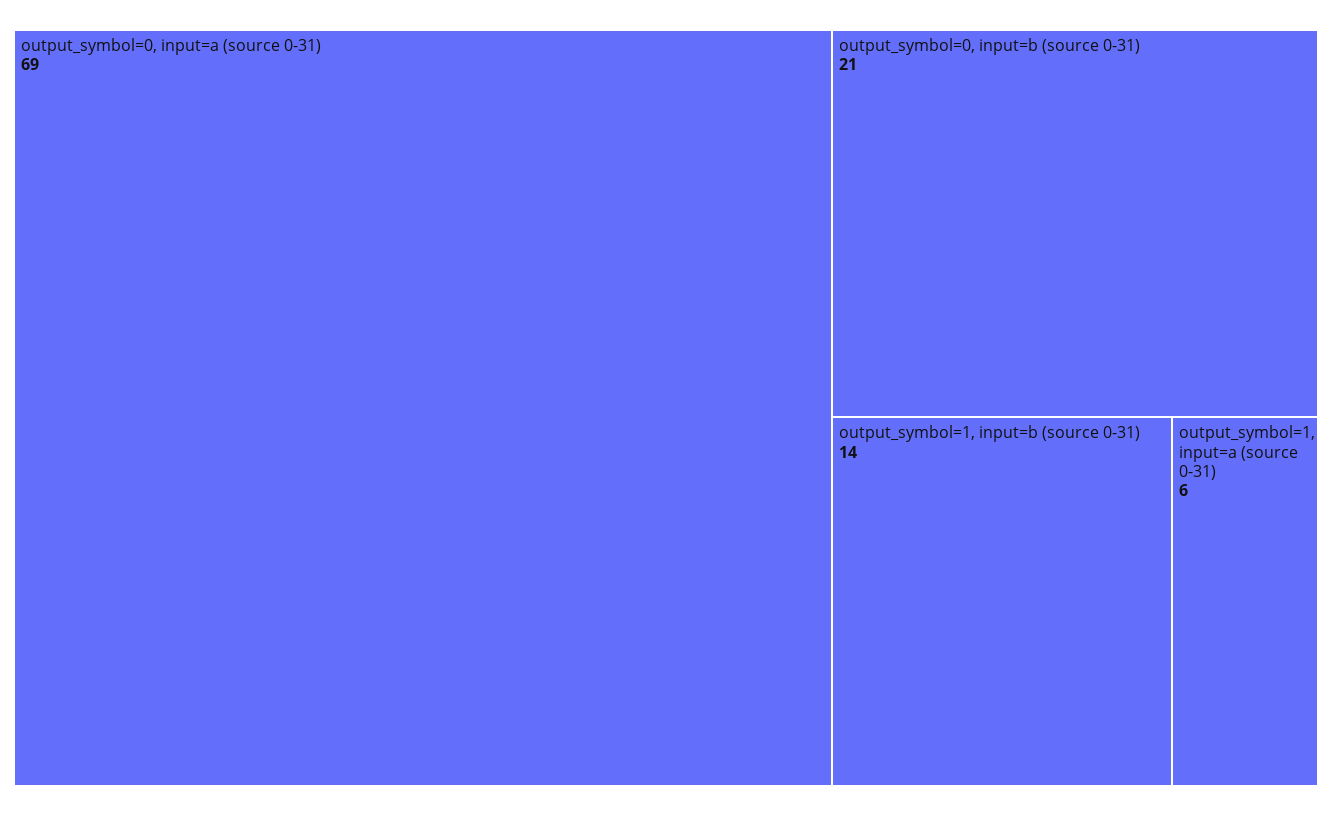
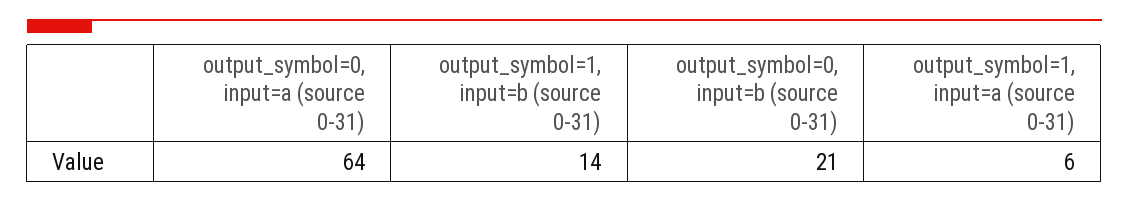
  {
-   "output_symbol=0, input=a (source 0-31)": 69,
+   "output_symbol=0, input=a (source 0-31)": 64,
    "output_symbol=0, input=b (source 0-31)": 21,
    "output_symbol=1, input=b (source 0-31)": 14,
    "output_symbol=1, input=a (source 0-31)": 6
  }

